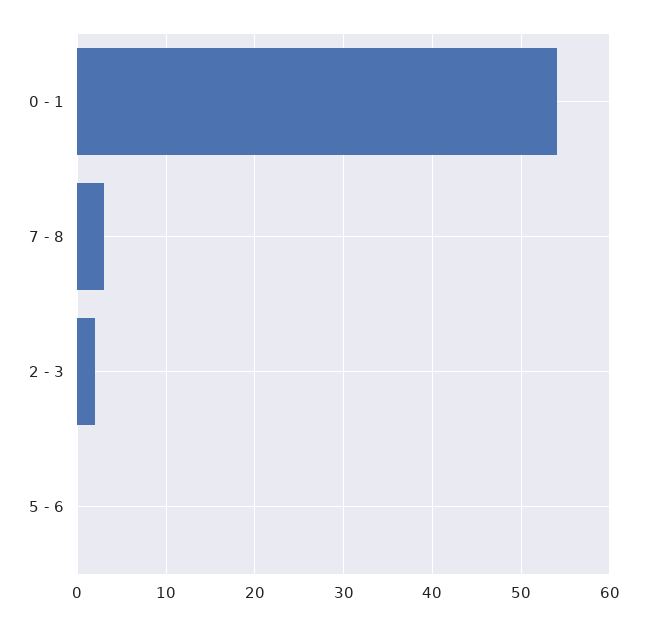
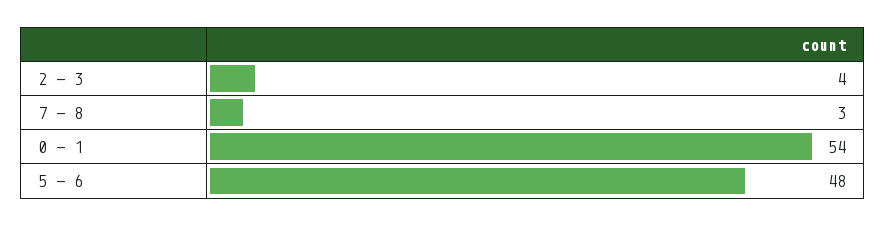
  {
    "0 - 1": 54,
    "7 - 8": 3,
-   "2 - 3": 2,
+   "2 - 3": 4,
-   "5 - 6": 0
+   "5 - 6": 48
  }

